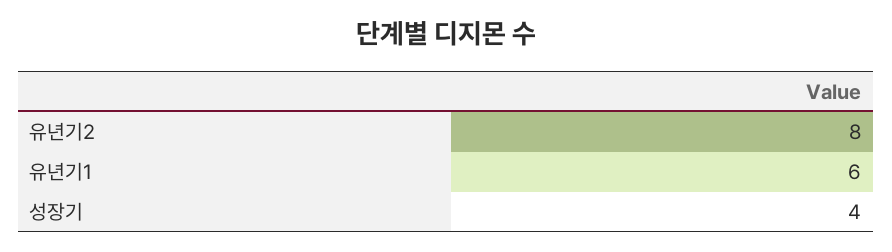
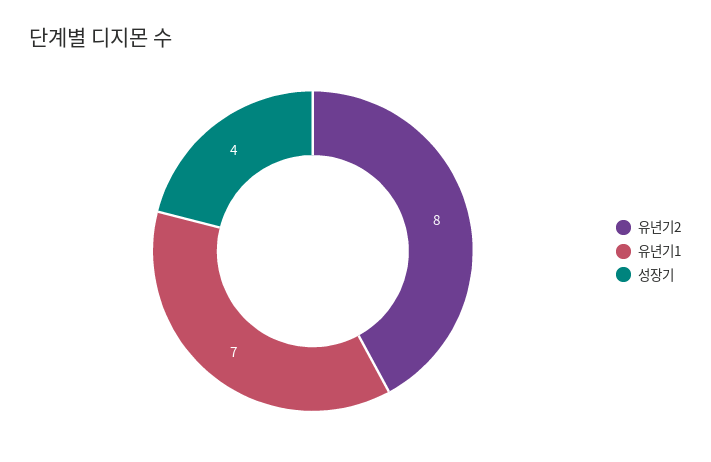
  {
    "유년기2": 8,
-   "유년기1": 6,
+   "유년기1": 7,
    "성장기": 4
  }

